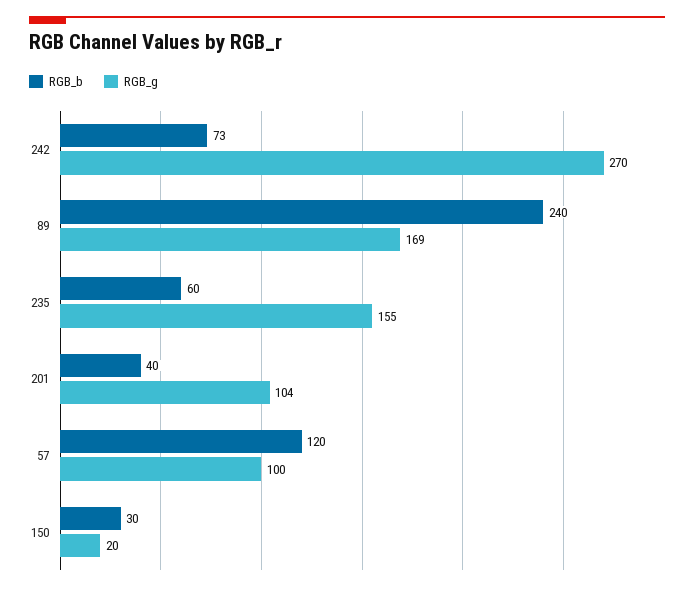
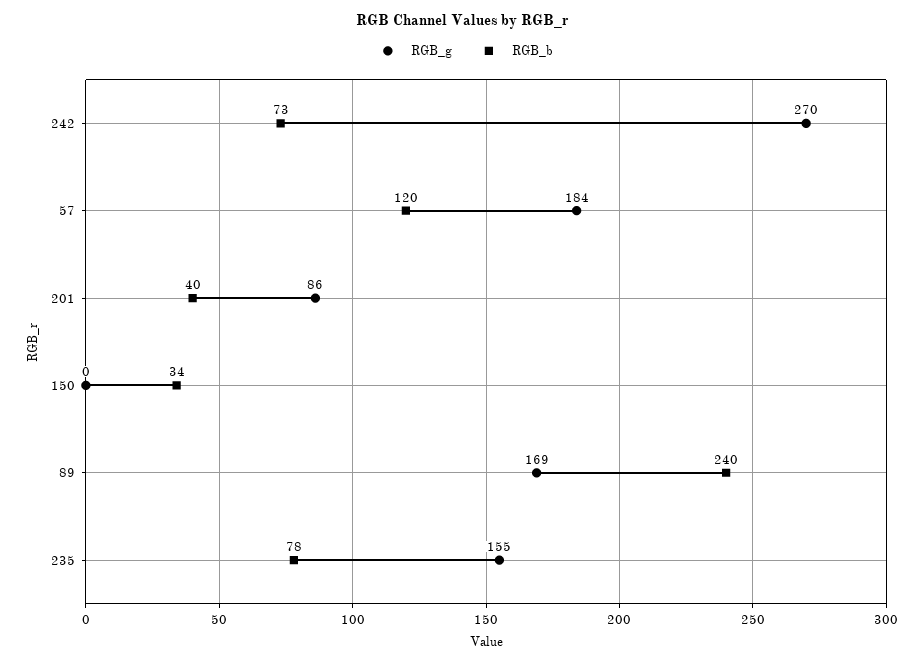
  {
    "RGB_b": {
      "242": 73,
      "89": 240,
-     "235": 60,
+     "235": 78,
      "201": 40,
      "57": 120,
-     "150": 30
+     "150": 34
    },
    "RGB_g": {
      "242": 270,
      "89": 169,
      "235": 155,
-     "201": 104,
+     "201": 86,
-     "57": 100,
+     "57": 184,
-     "150": 20
+     "150": 0
    }
  }

